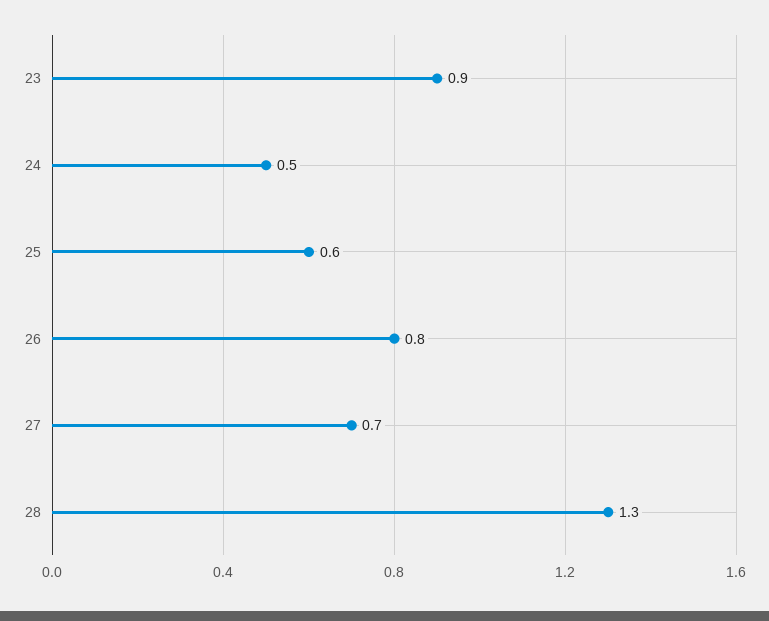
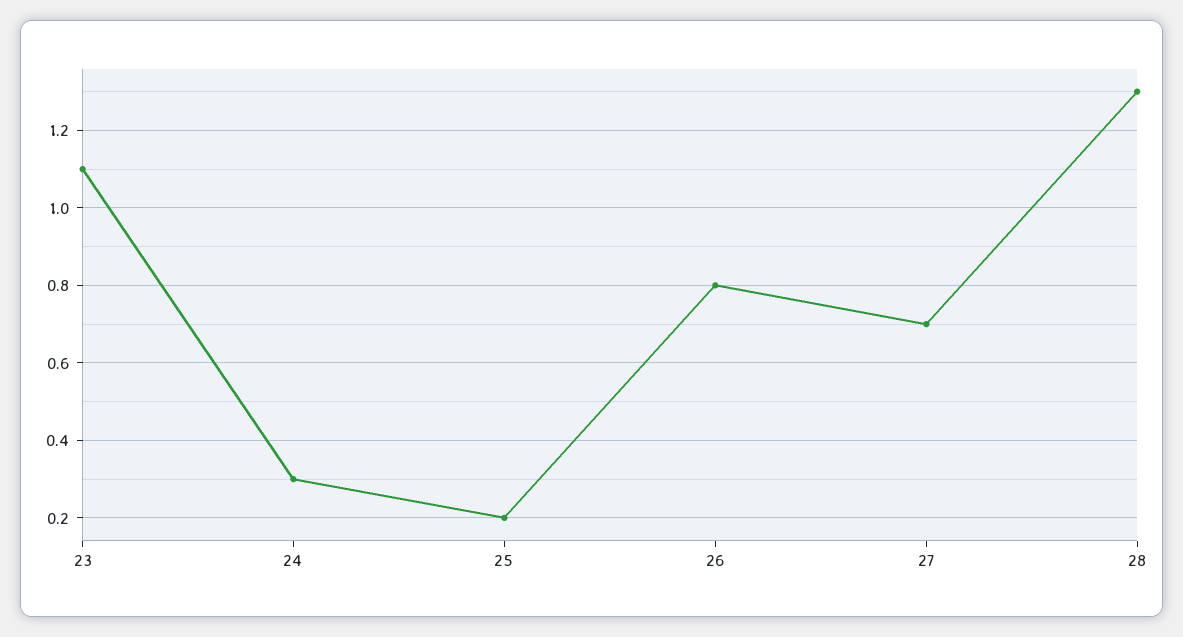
  {
-   "23": 0.9,
+   "23": 1.1,
-   "24": 0.5,
+   "24": 0.3,
-   "25": 0.6,
+   "25": 0.2,
    "26": 0.8,
    "27": 0.7,
    "28": 1.3
  }

